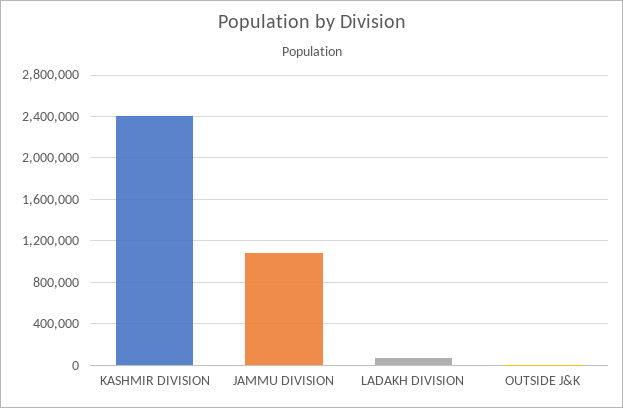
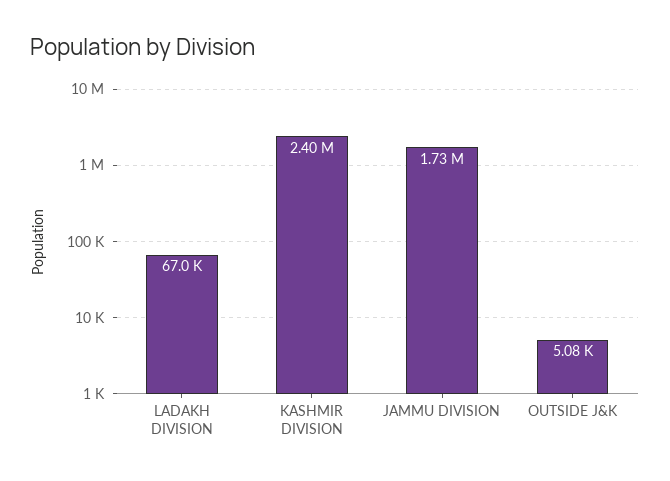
  {
    "KASHMIR DIVISION": 2400000,
-   "JAMMU DIVISION": 1100000,
+   "JAMMU DIVISION": 1730000,
    "LADAKH DIVISION": 67000,
    "OUTSIDE J&K": 5080
  }

